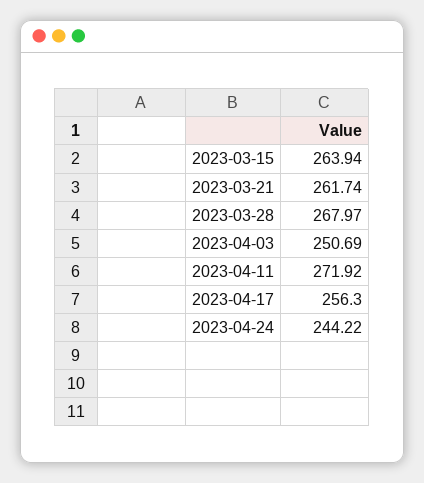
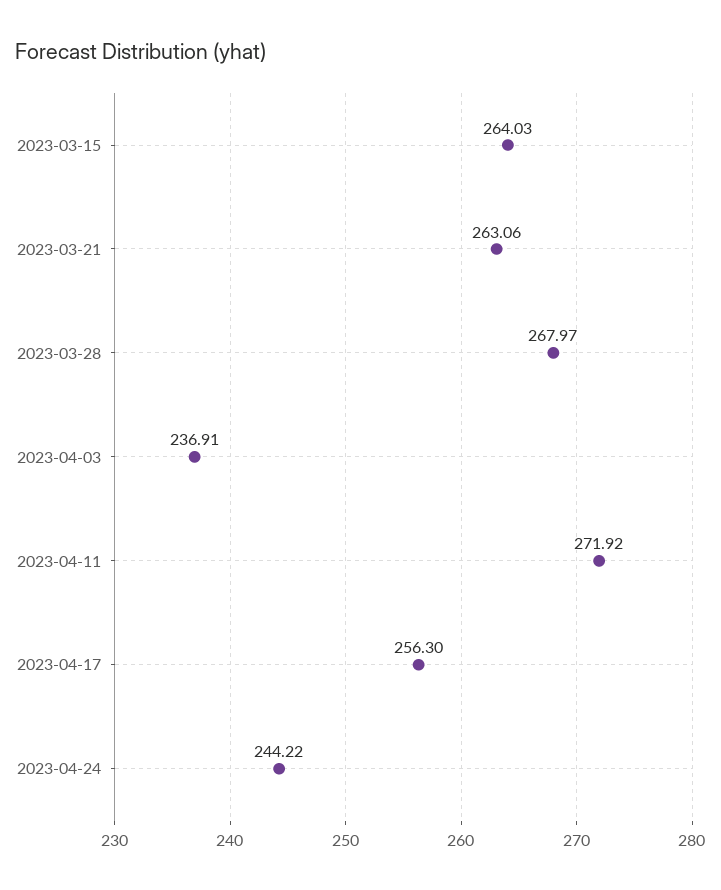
  {
-   "2023-03-15": 263.94,
+   "2023-03-15": 264.03,
-   "2023-03-21": 261.74,
+   "2023-03-21": 263.06,
    "2023-03-28": 267.97,
-   "2023-04-03": 250.69,
+   "2023-04-03": 236.91,
    "2023-04-11": 271.92,
    "2023-04-17": 256.3,
    "2023-04-24": 244.22
  }

